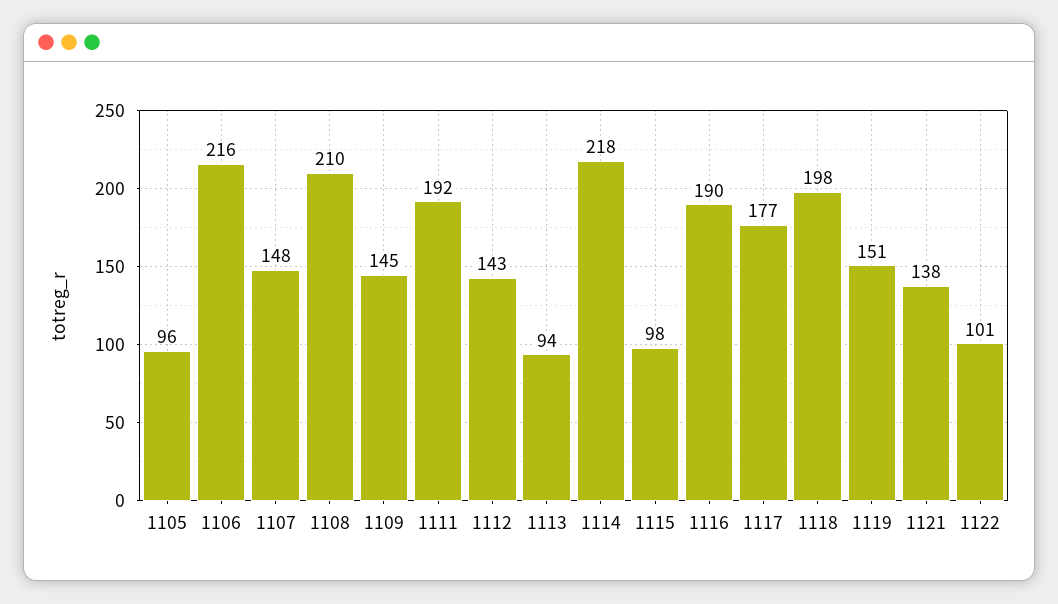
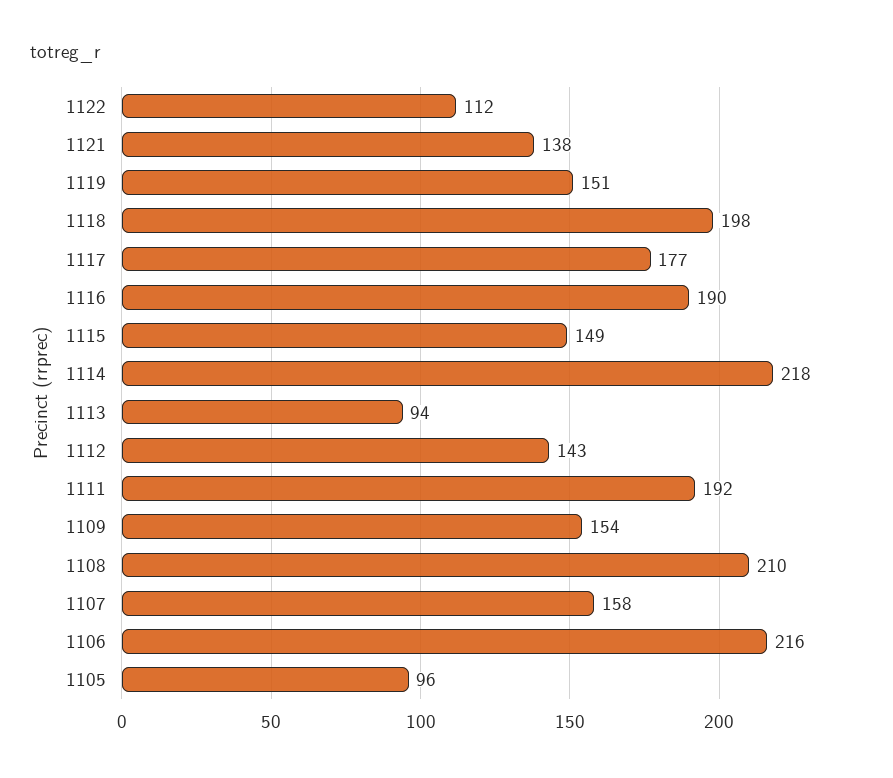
  {
    "1105": 96,
    "1106": 216,
-   "1107": 148,
+   "1107": 158,
    "1108": 210,
-   "1109": 145,
+   "1109": 154,
    "1111": 192,
    "1112": 143,
    "1113": 94,
    "1114": 218,
-   "1115": 98,
+   "1115": 149,
    "1116": 190,
    "1117": 177,
    "1118": 198,
    "1119": 151,
    "1121": 138,
-   "1122": 101
+   "1122": 112
  }

